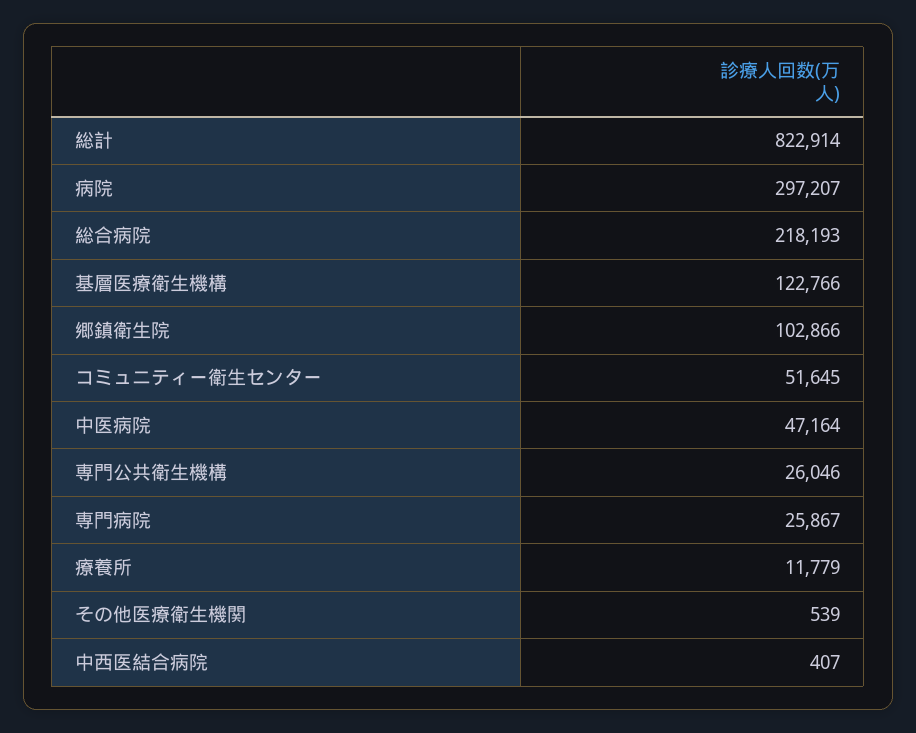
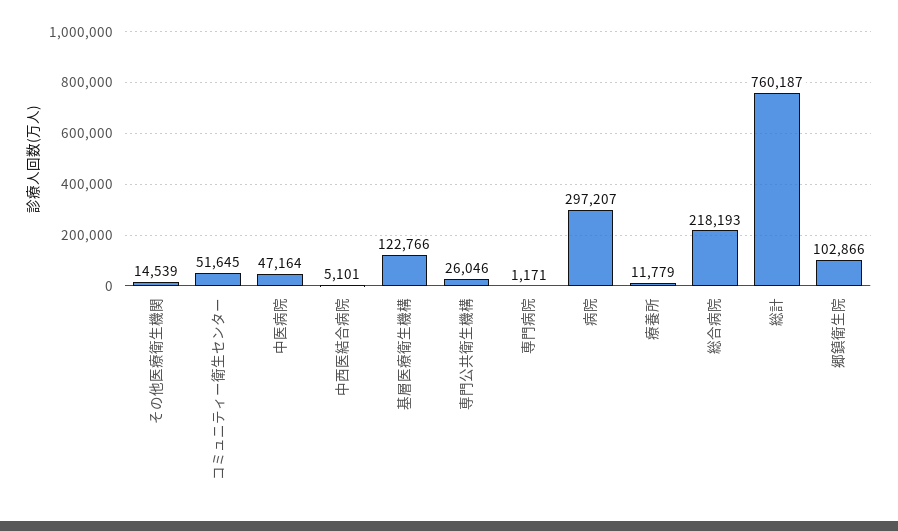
  {
-   "総計": 822914,
+   "総計": 760187,
    "病院": 297207,
    "総合病院": 218193,
    "基層医療衛生機構": 122766,
    "郷鎮衛生院": 102866,
    "コミュニティー衛生センター": 51645,
    "中医病院": 47164,
    "専門公共衛生機構": 26046,
-   "専門病院": 25867,
+   "専門病院": 1171,
    "療養所": 11779,
-   "その他医療衛生機関": 539,
+   "その他医療衛生機関": 14539,
-   "中西医結合病院": 407
+   "中西医結合病院": 5101
  }

